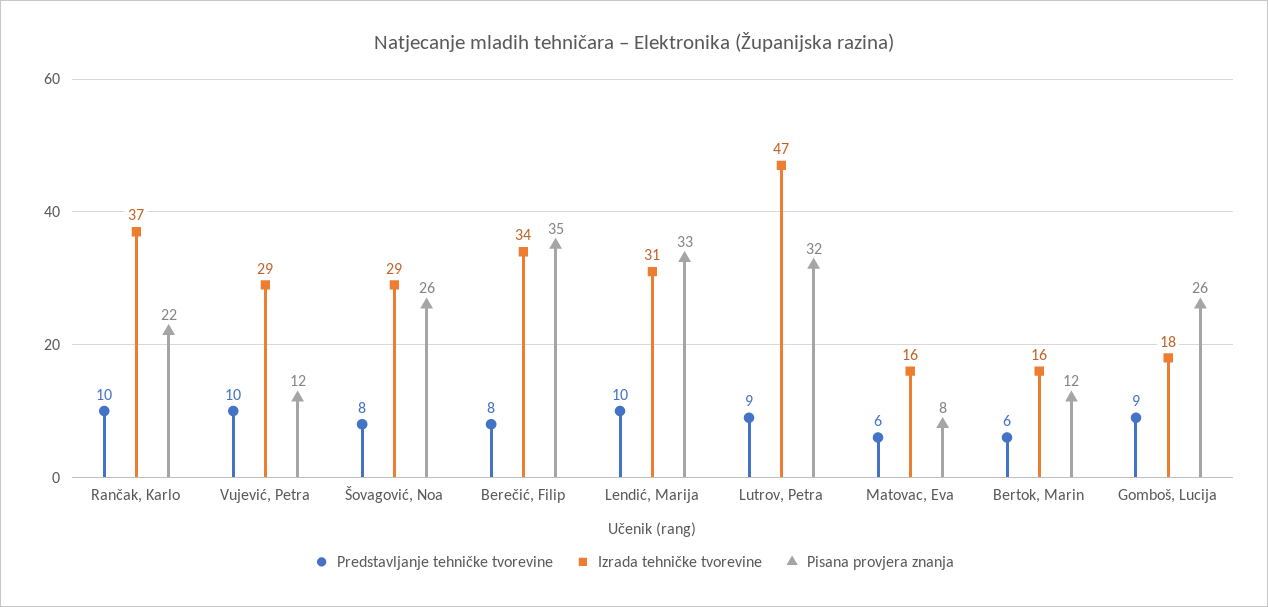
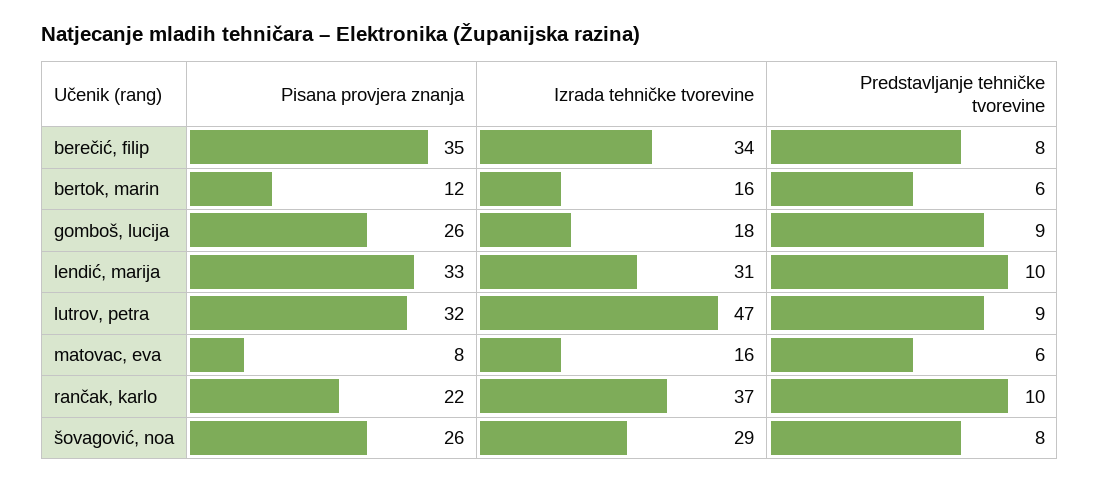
  {
    "Predstavljanje tehničke tvorevine": {
      "Rančak, Karlo": 10,
-     "Vujević, Petra": 10,
      "Šovagović, Noa": 8,
      "Berečić, Filip": 8,
      "Lendić, Marija": 10,
      "Lutrov, Petra": 9,
      "Matovac, Eva": 6,
      "Bertok, Marin": 6,
      "Gomboš, Lucija": 9
    },
    "Izrada tehničke tvorevine": {
      "Rančak, Karlo": 37,
-     "Vujević, Petra": 29,
      "Šovagović, Noa": 29,
      "Berečić, Filip": 34,
      "Lendić, Marija": 31,
      "Lutrov, Petra": 47,
      "Matovac, Eva": 16,
      "Bertok, Marin": 16,
      "Gomboš, Lucija": 18
    },
    "Pisana provjera znanja": {
      "Rančak, Karlo": 22,
-     "Vujević, Petra": 12,
      "Šovagović, Noa": 26,
      "Berečić, Filip": 35,
      "Lendić, Marija": 33,
      "Lutrov, Petra": 32,
      "Matovac, Eva": 8,
      "Bertok, Marin": 12,
      "Gomboš, Lucija": 26
    }
  }

